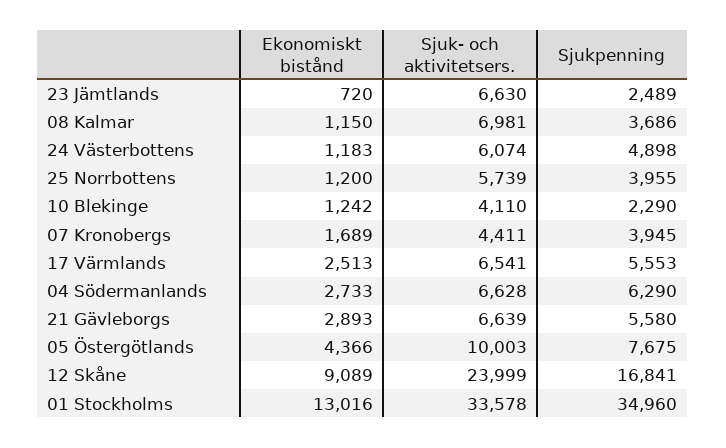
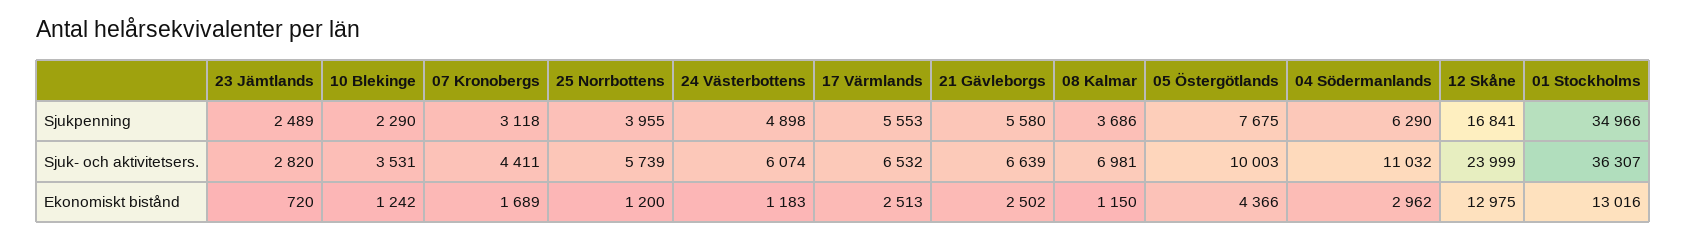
  {
    "Ekonomiskt bistånd": {
      "23 Jämtlands": 720,
      "08 Kalmar": 1150,
      "24 Västerbottens": 1183,
      "25 Norrbottens": 1200,
      "10 Blekinge": 1242,
      "07 Kronobergs": 1689,
      "17 Värmlands": 2513,
-     "04 Södermanlands": 2733,
+     "04 Södermanlands": 2962,
-     "21 Gävleborgs": 2893,
+     "21 Gävleborgs": 2502,
      "05 Östergötlands": 4366,
-     "12 Skåne": 9089,
+     "12 Skåne": 12975,
      "01 Stockholms": 13016
    },
    "Sjuk- och aktivitetsers.": {
-     "23 Jämtlands": 6630,
+     "23 Jämtlands": 2820,
      "08 Kalmar": 6981,
      "24 Västerbottens": 6074,
      "25 Norrbottens": 5739,
-     "10 Blekinge": 4110,
+     "10 Blekinge": 3531,
      "07 Kronobergs": 4411,
-     "17 Värmlands": 6541,
+     "17 Värmlands": 6532,
-     "04 Södermanlands": 6628,
+     "04 Södermanlands": 11032,
      "21 Gävleborgs": 6639,
      "05 Östergötlands": 10003,
      "12 Skåne": 23999,
-     "01 Stockholms": 33578
+     "01 Stockholms": 36307
    },
    "Sjukpenning": {
      "23 Jämtlands": 2489,
      "08 Kalmar": 3686,
      "24 Västerbottens": 4898,
      "25 Norrbottens": 3955,
      "10 Blekinge": 2290,
-     "07 Kronobergs": 3945,
+     "07 Kronobergs": 3118,
      "17 Värmlands": 5553,
      "04 Södermanlands": 6290,
      "21 Gävleborgs": 5580,
      "05 Östergötlands": 7675,
      "12 Skåne": 16841,
-     "01 Stockholms": 34960
+     "01 Stockholms": 34966
    }
  }

